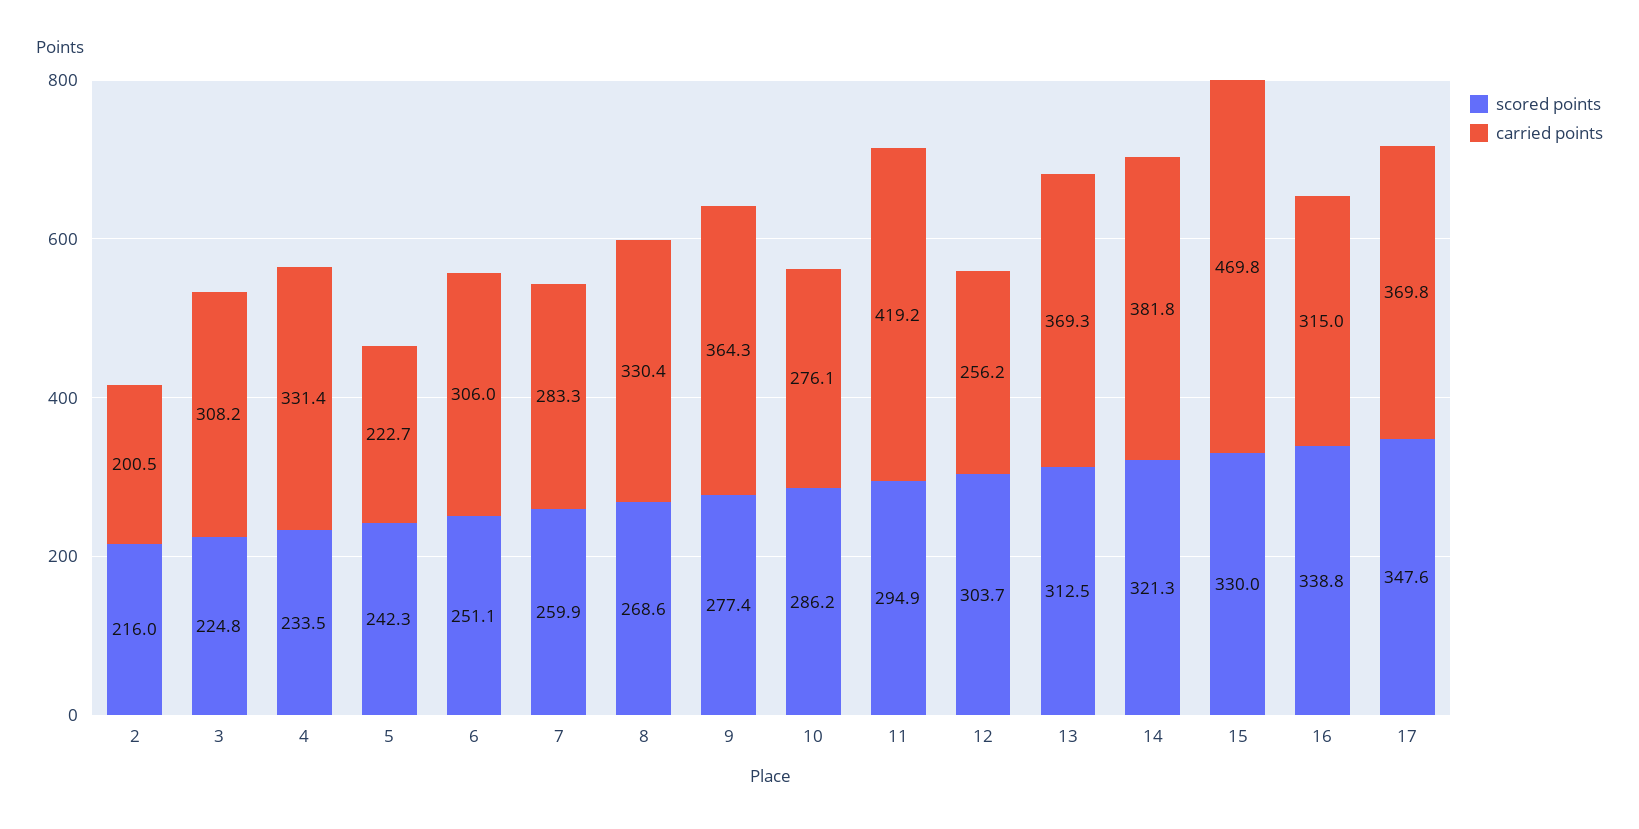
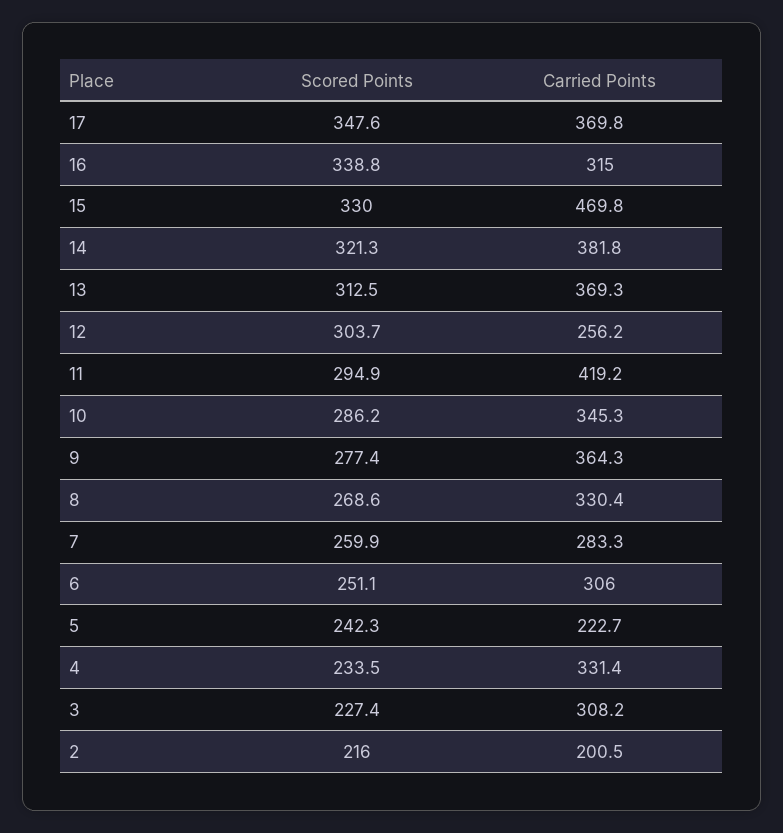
  {
    "scored points": {
      "2": 216,
-     "3": 224.8,
+     "3": 227.4,
      "4": 233.5,
      "5": 242.3,
      "6": 251.1,
      "7": 259.9,
      "8": 268.6,
      "9": 277.4,
      "10": 286.2,
      "11": 294.9,
      "12": 303.7,
      "13": 312.5,
      "14": 321.3,
      "15": 330,
      "16": 338.8,
      "17": 347.6
    },
    "carried points": {
      "2": 200.5,
      "3": 308.2,
      "4": 331.4,
      "5": 222.7,
      "6": 306,
      "7": 283.3,
      "8": 330.4,
      "9": 364.3,
-     "10": 276.1,
+     "10": 345.3,
      "11": 419.2,
      "12": 256.2,
      "13": 369.3,
      "14": 381.8,
      "15": 469.8,
      "16": 315,
      "17": 369.8
    }
  }

